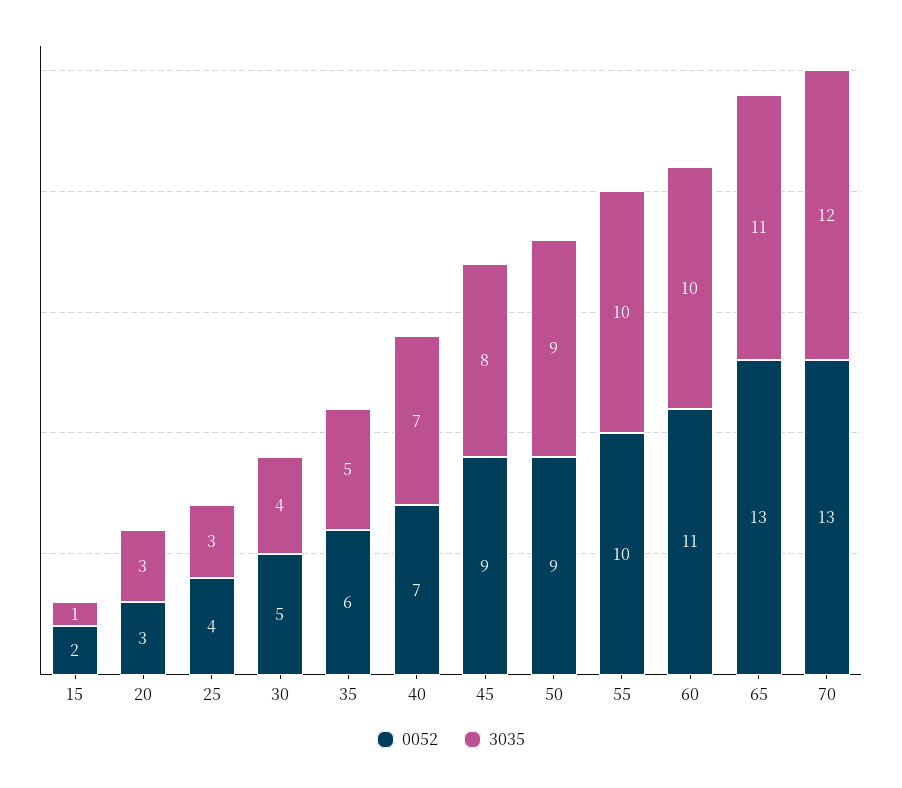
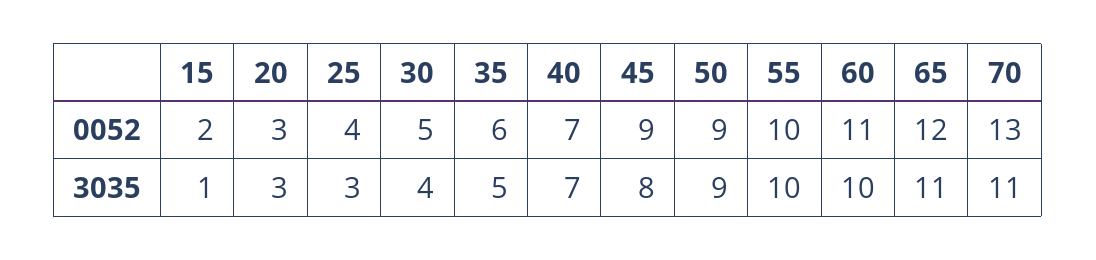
  {
    "0052": {
      "15": 2,
      "20": 3,
      "25": 4,
      "30": 5,
      "35": 6,
      "40": 7,
      "45": 9,
      "50": 9,
      "55": 10,
      "60": 11,
-     "65": 13,
+     "65": 12,
      "70": 13
    },
    "3035": {
      "15": 1,
      "20": 3,
      "25": 3,
      "30": 4,
      "35": 5,
      "40": 7,
      "45": 8,
      "50": 9,
      "55": 10,
      "60": 10,
      "65": 11,
-     "70": 12
+     "70": 11
    }
  }

